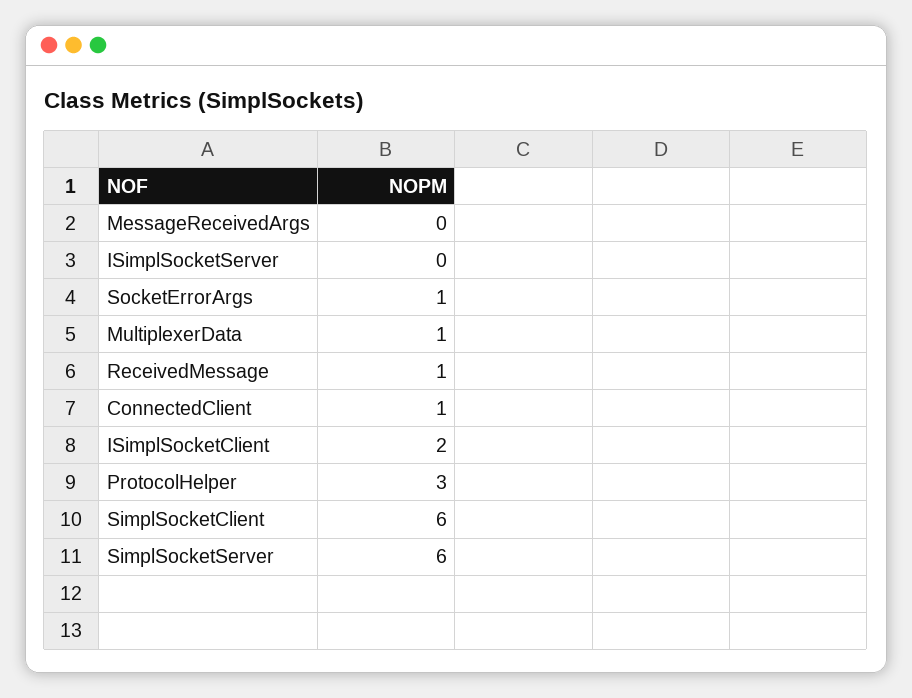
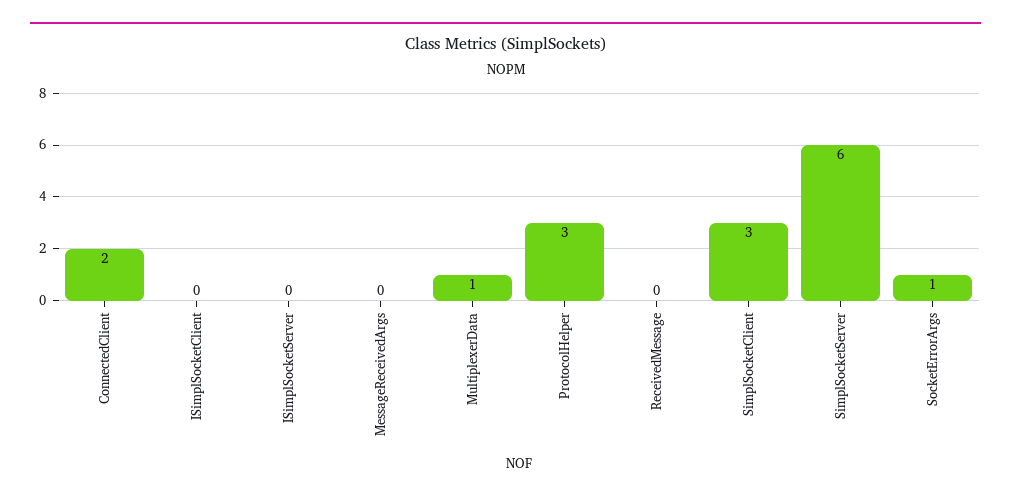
  {
    "MessageReceivedArgs": 0,
    "ISimplSocketServer": 0,
    "SocketErrorArgs": 1,
    "MultiplexerData": 1,
-   "ReceivedMessage": 1,
+   "ReceivedMessage": 0,
-   "ConnectedClient": 1,
+   "ConnectedClient": 2,
-   "ISimplSocketClient": 2,
+   "ISimplSocketClient": 0,
    "ProtocolHelper": 3,
-   "SimplSocketClient": 6,
+   "SimplSocketClient": 3,
    "SimplSocketServer": 6
  }

